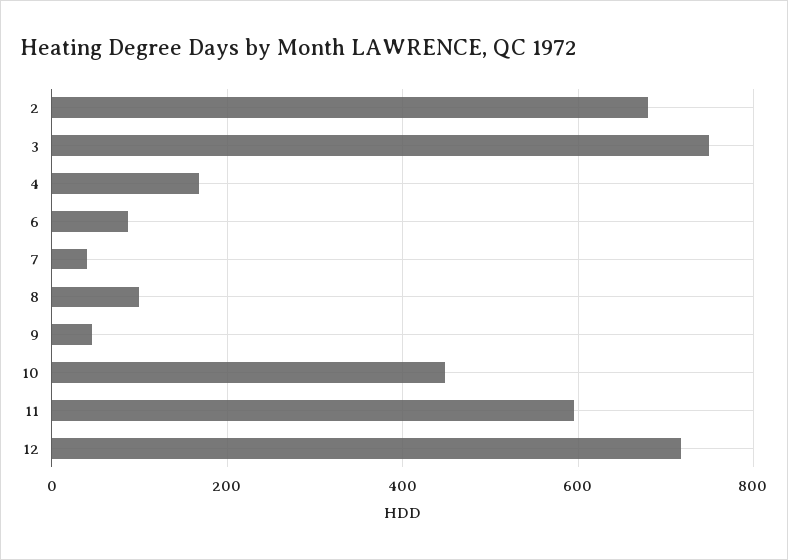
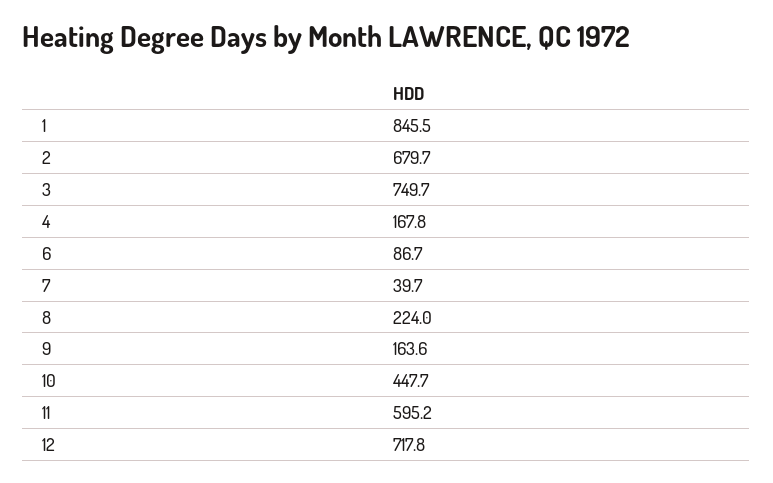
  {
    "2": 679.7,
    "3": 749.7,
    "4": 167.8,
    "6": 86.7,
    "7": 39.7,
-   "8": 100,
+   "8": 224,
-   "9": 40,
+   "9": 163.6,
    "10": 447.7,
    "11": 595.2,
-   "12": 717.8
+   "12": 717.8,
+   "1": 845.5
  }

